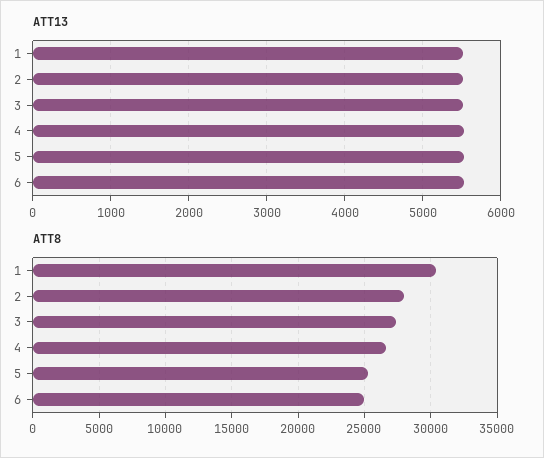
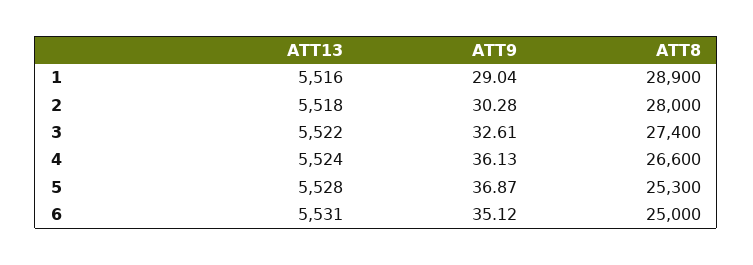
  {
    "ATT13": {
      "1": 5516,
      "2": 5518,
      "3": 5522,
      "4": 5524,
      "5": 5528,
      "6": 5531
    },
    "ATT8": {
-     "1": 30500,
+     "1": 28900,
      "2": 28000,
      "3": 27400,
      "4": 26600,
      "5": 25300,
      "6": 25000
-   }
+   },
+   "ATT9": {
+     "1": 29.04,
+     "2": 30.28,
+     "3": 32.61,
+     "4": 36.13,
+     "5": 36.87,
+     "6": 35.12
+   }
  }

